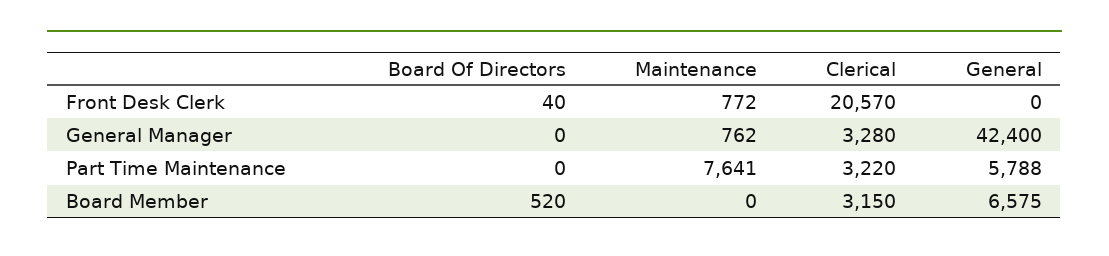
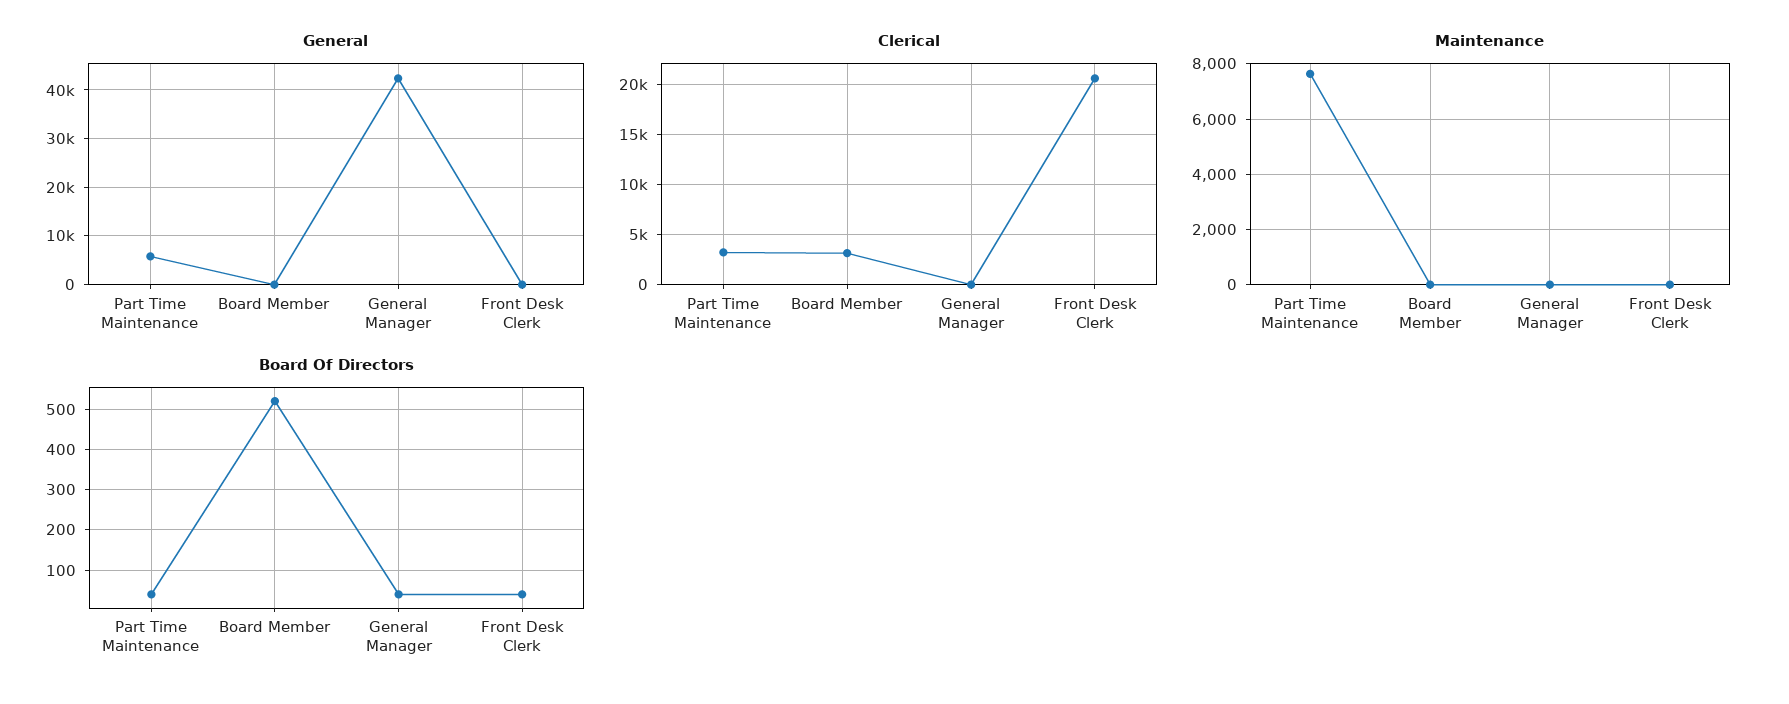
  {
    "Board Of Directors": {
      "Front Desk Clerk": 40,
-     "General Manager": 0,
+     "General Manager": 40,
-     "Part Time Maintenance": 0,
+     "Part Time Maintenance": 40,
      "Board Member": 520
    },
    "Maintenance": {
-     "Front Desk Clerk": 772,
+     "Front Desk Clerk": 0,
-     "General Manager": 762,
+     "General Manager": 0,
      "Part Time Maintenance": 7641,
      "Board Member": 0
    },
    "Clerical": {
      "Front Desk Clerk": 20570,
-     "General Manager": 3280,
+     "General Manager": 0,
      "Part Time Maintenance": 3220,
      "Board Member": 3150
    },
    "General": {
      "Front Desk Clerk": 0,
      "General Manager": 42400,
      "Part Time Maintenance": 5788,
-     "Board Member": 6575
+     "Board Member": 0
    }
  }

